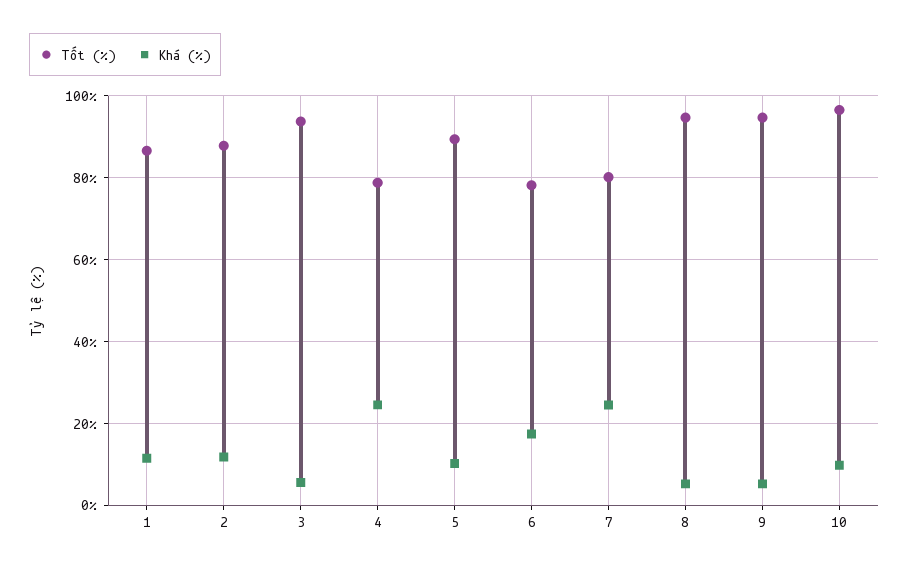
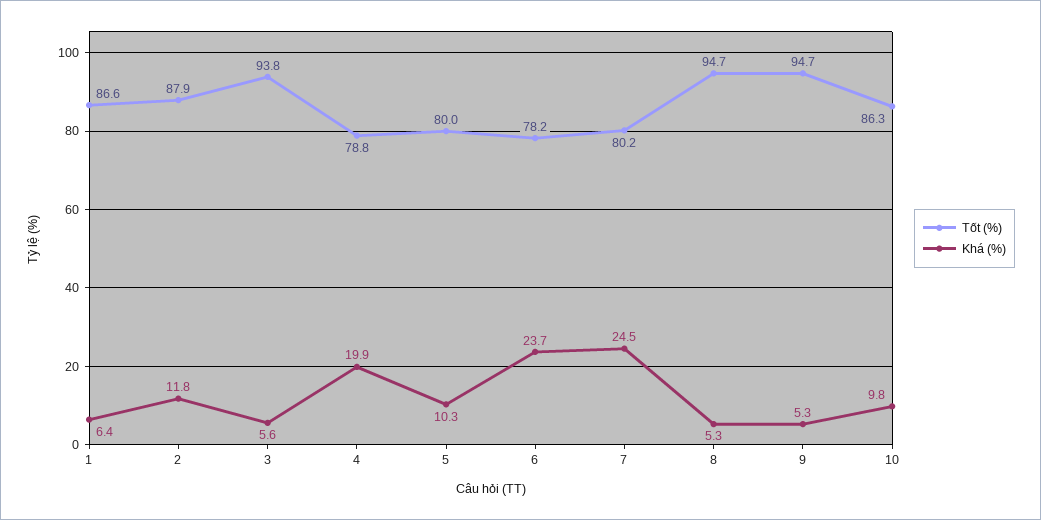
  {
    "Tốt (%)": {
      "1": 86.6,
      "2": 87.9,
      "3": 93.8,
      "4": 78.8,
-     "5": 90,
+     "5": 80,
      "6": 78.2,
      "7": 80.2,
      "8": 94.7,
      "9": 94.7,
-     "10": 96
+     "10": 86.3
    },
    "Khá (%)": {
-     "1": 12,
+     "1": 6.4,
      "2": 11.8,
      "3": 5.6,
-     "4": 24,
+     "4": 19.9,
      "5": 10.3,
-     "6": 18,
+     "6": 23.7,
      "7": 24.5,
      "8": 5.3,
      "9": 5.3,
      "10": 9.8
    }
  }

